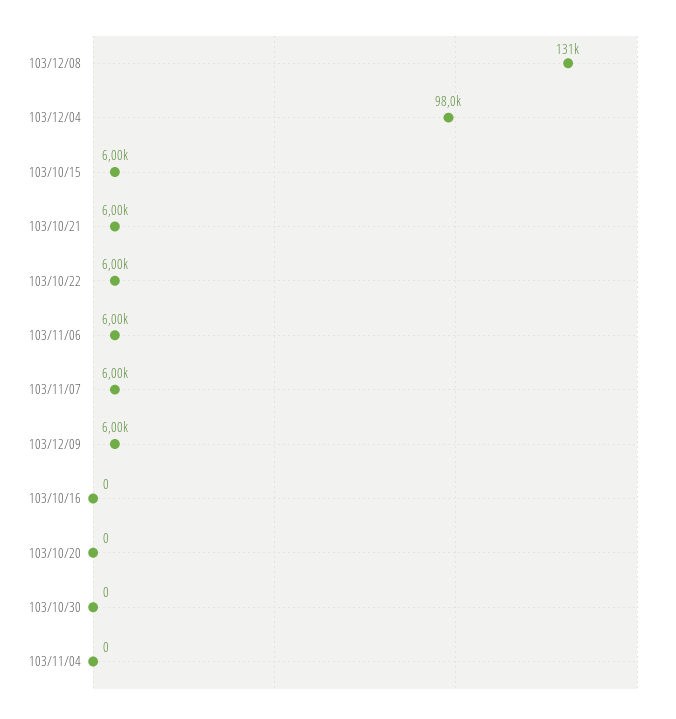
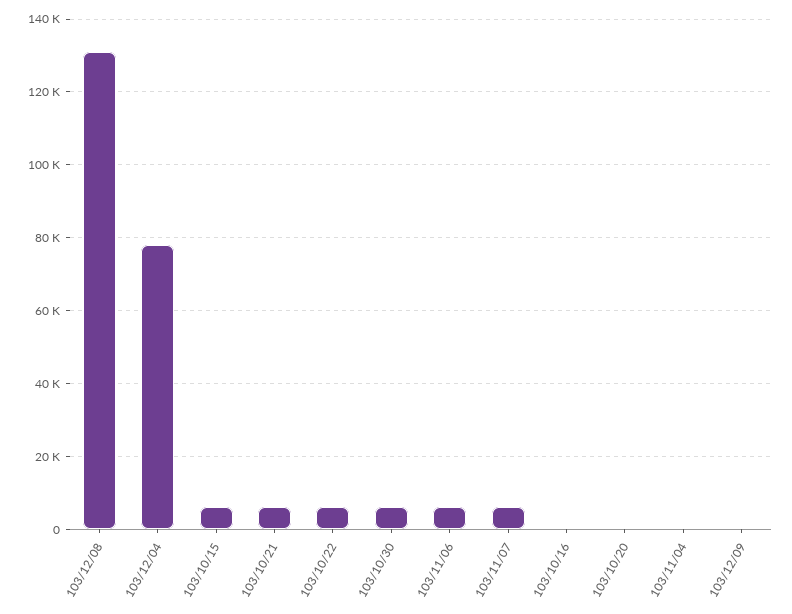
  {
    "103/12/08": 131000,
-   "103/12/04": 98000,
+   "103/12/04": 78000,
    "103/10/15": 6000,
    "103/10/21": 6000,
    "103/10/22": 6000,
    "103/11/06": 6000,
    "103/11/07": 6000,
-   "103/12/09": 6000,
+   "103/12/09": 0,
    "103/10/16": 0,
    "103/10/20": 0,
-   "103/10/30": 0,
+   "103/10/30": 6000,
    "103/11/04": 0
  }

